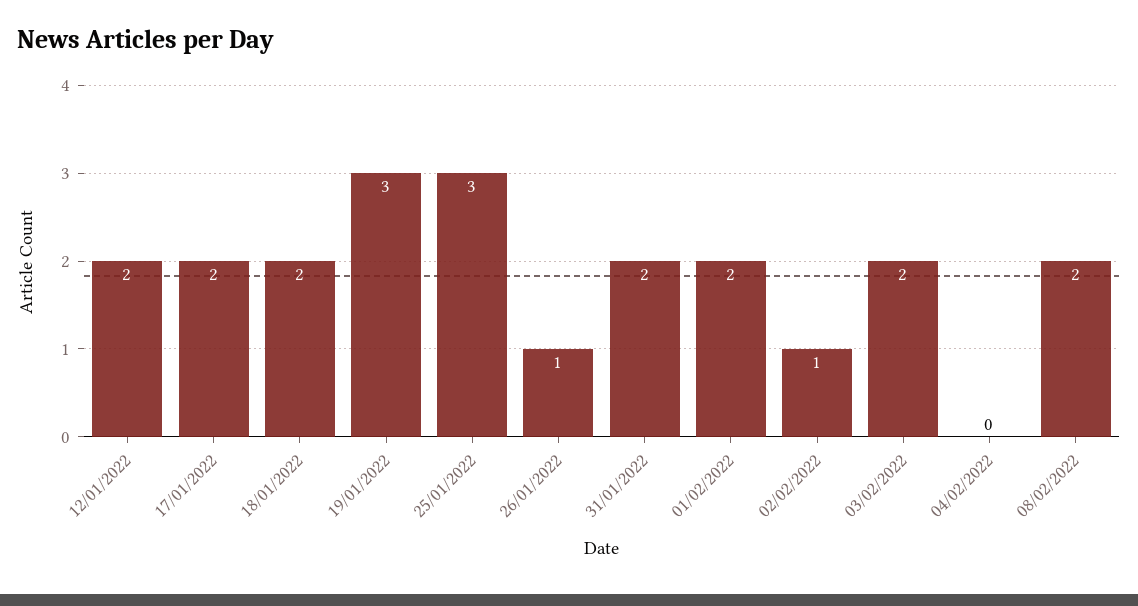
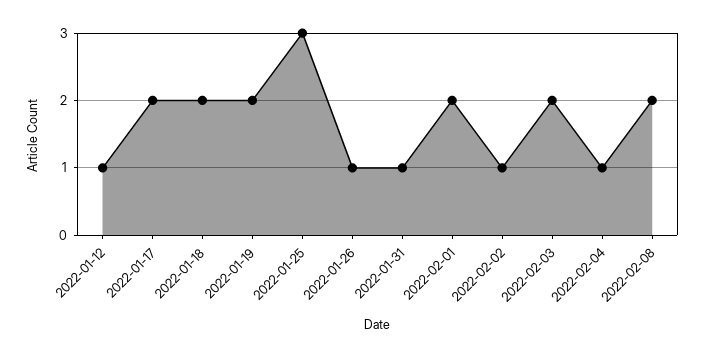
  {
-   "12/01/2022": 2,
+   "12/01/2022": 1,
    "17/01/2022": 2,
    "18/01/2022": 2,
-   "19/01/2022": 3,
+   "19/01/2022": 2,
    "25/01/2022": 3,
    "26/01/2022": 1,
-   "31/01/2022": 2,
+   "31/01/2022": 1,
    "01/02/2022": 2,
    "02/02/2022": 1,
    "03/02/2022": 2,
-   "04/02/2022": 0,
+   "04/02/2022": 1,
    "08/02/2022": 2
  }

